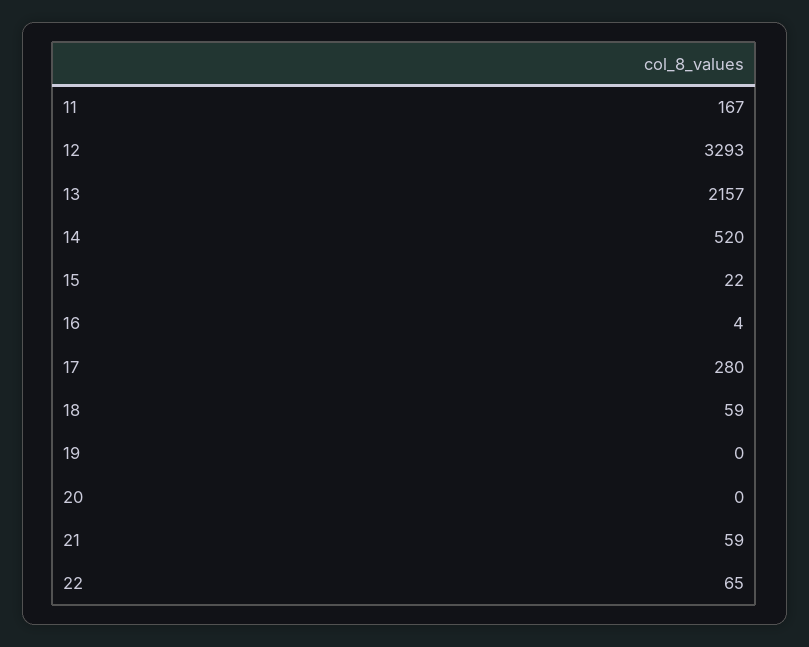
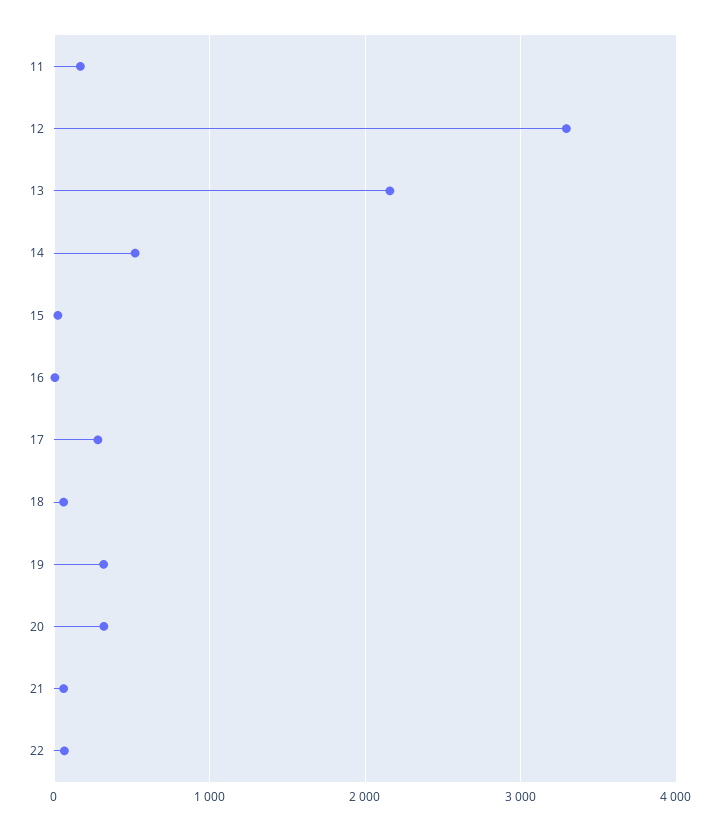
  {
    "11": 167,
    "12": 3293,
    "13": 2157,
    "14": 520,
    "15": 22,
    "16": 4,
    "17": 280,
    "18": 59,
-   "19": 0,
+   "19": 300,
-   "20": 0,
+   "20": 300,
    "21": 59,
    "22": 65
  }

